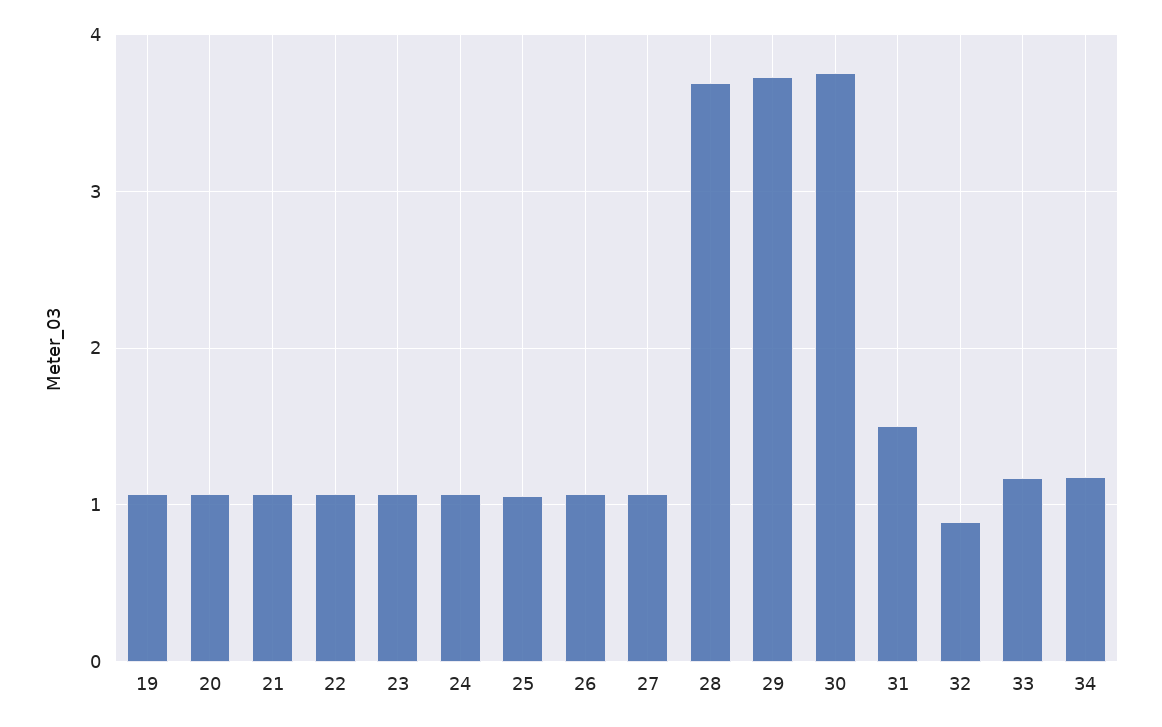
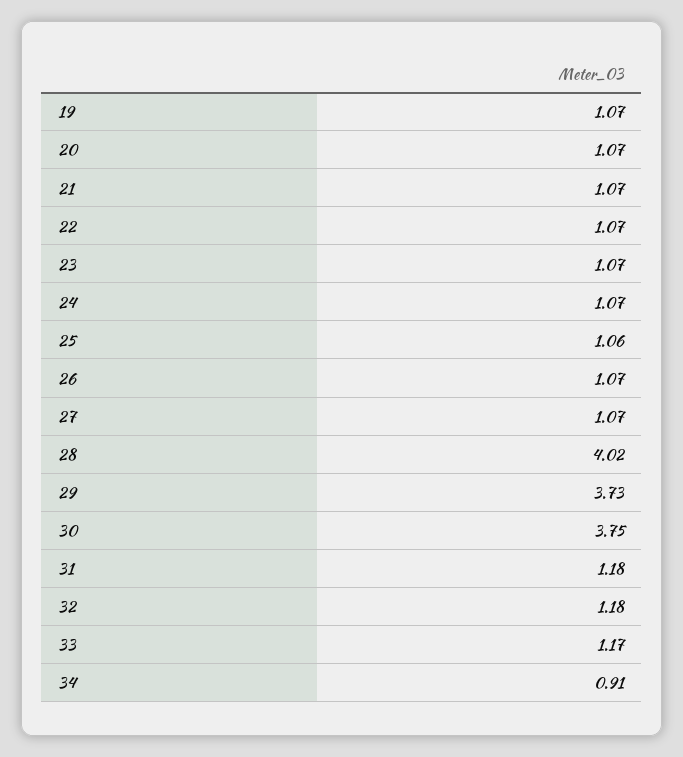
  {
    "19": 1.07,
    "20": 1.07,
    "21": 1.07,
    "22": 1.07,
    "23": 1.07,
    "24": 1.07,
    "25": 1.06,
    "26": 1.07,
    "27": 1.07,
-   "28": 3.7,
+   "28": 4.02,
    "29": 3.73,
    "30": 3.75,
-   "31": 1.5,
+   "31": 1.18,
-   "32": 0.9,
+   "32": 1.18,
    "33": 1.17,
-   "34": 1.2
+   "34": 0.91
  }

